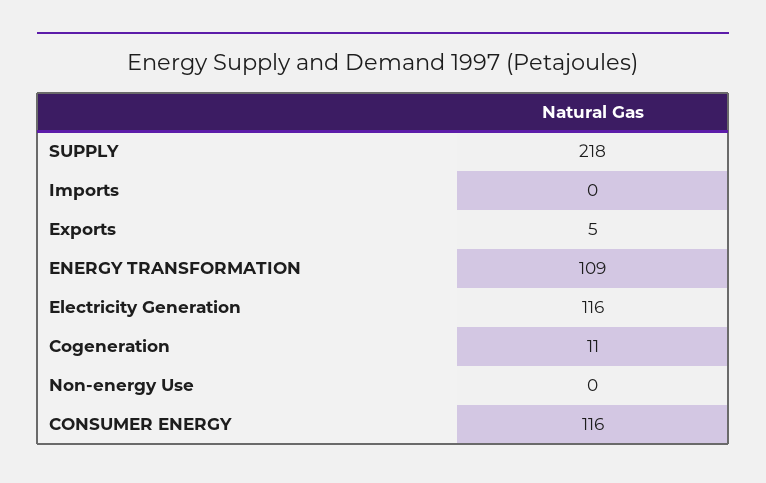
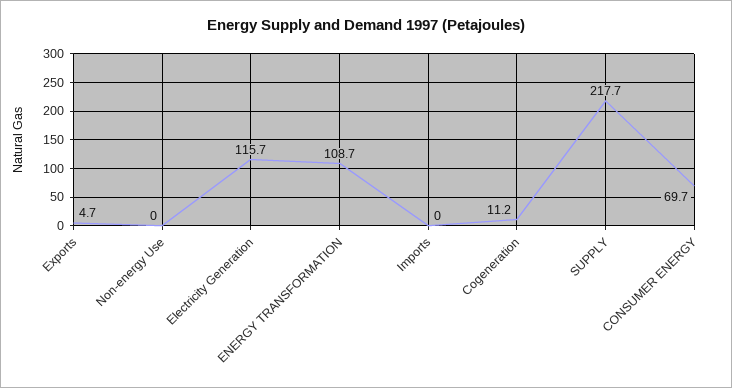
  {
    "SUPPLY": 217.7,
    "Imports": 0,
    "Exports": 4.7,
    "ENERGY TRANSFORMATION": 108.7,
    "Electricity Generation": 115.7,
    "Cogeneration": 11.2,
    "Non-energy Use": 0,
-   "CONSUMER ENERGY": 116
+   "CONSUMER ENERGY": 69.7
  }

